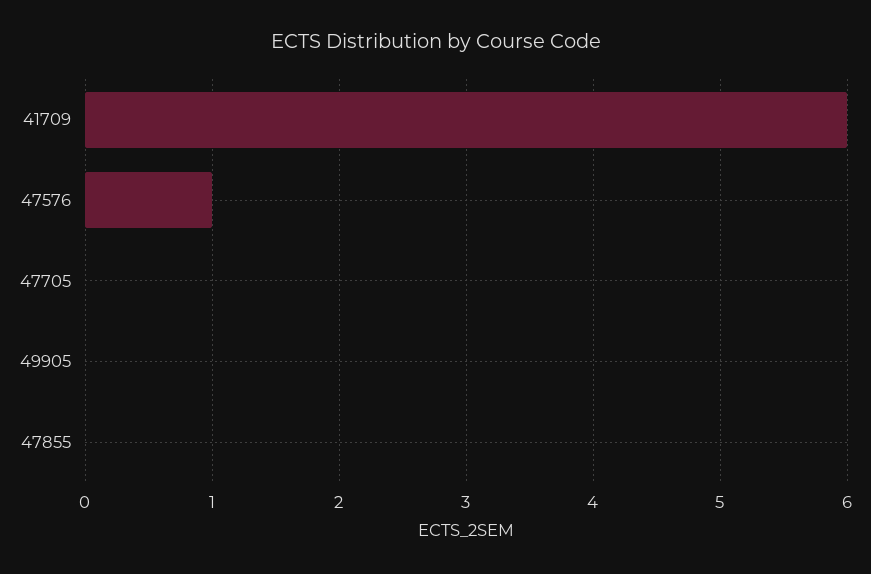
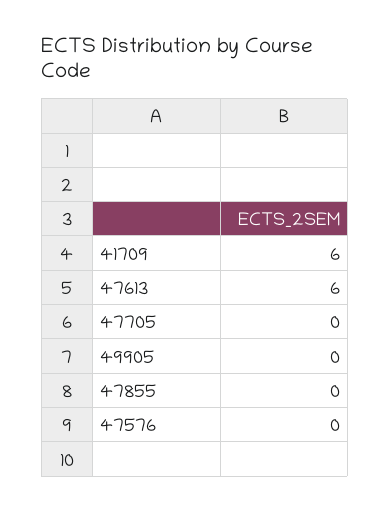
  {
    "41709": 6,
-   "47576": 1,
+   "47576": 0,
    "47705": 0,
    "49905": 0,
-   "47855": 0
+   "47855": 0,
+   "47613": 6
  }

